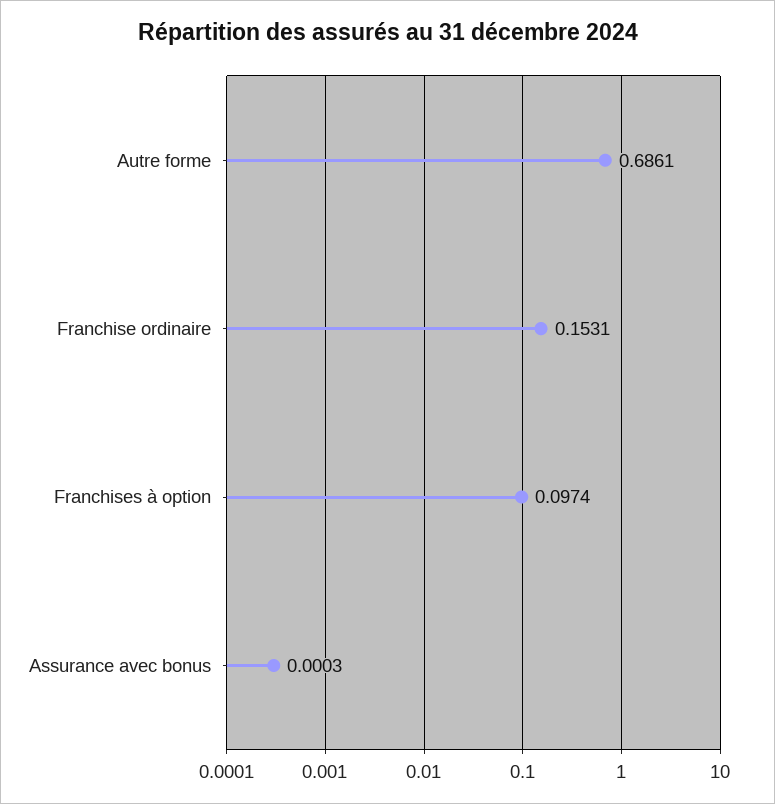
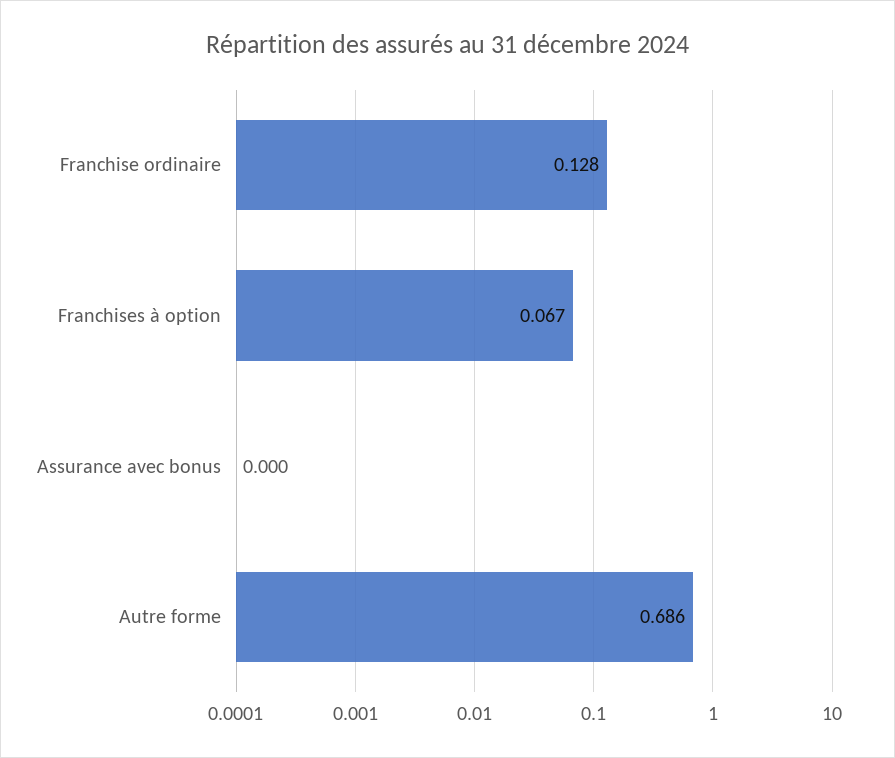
  {
    "Autre forme": 0.6861,
-   "Franchise ordinaire": 0.1531,
+   "Franchise ordinaire": 0.128,
-   "Franchises à option": 0.0974,
+   "Franchises à option": 0.067,
    "Assurance avec bonus": 0.0003
  }

